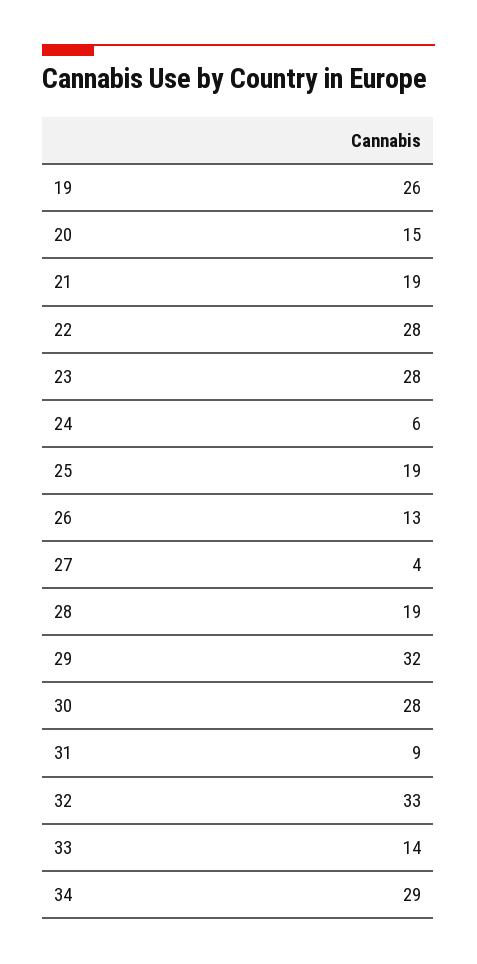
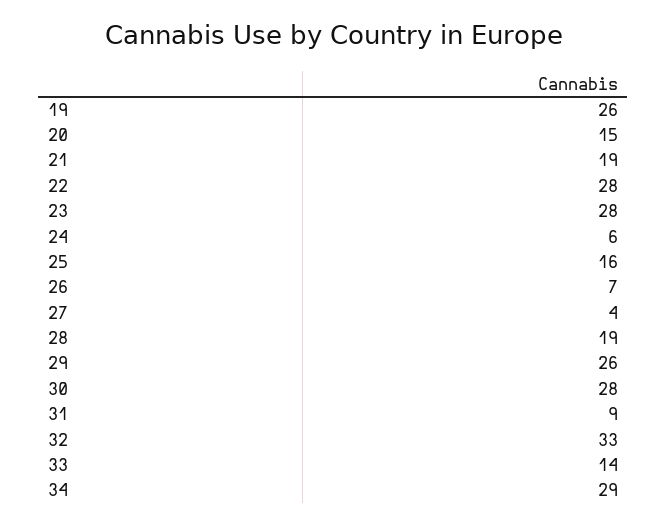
  {
    "19": 26,
    "20": 15,
    "21": 19,
    "22": 28,
    "23": 28,
    "24": 6,
-   "25": 19,
+   "25": 16,
-   "26": 13,
+   "26": 7,
    "27": 4,
    "28": 19,
-   "29": 32,
+   "29": 26,
    "30": 28,
    "31": 9,
    "32": 33,
    "33": 14,
    "34": 29
  }

